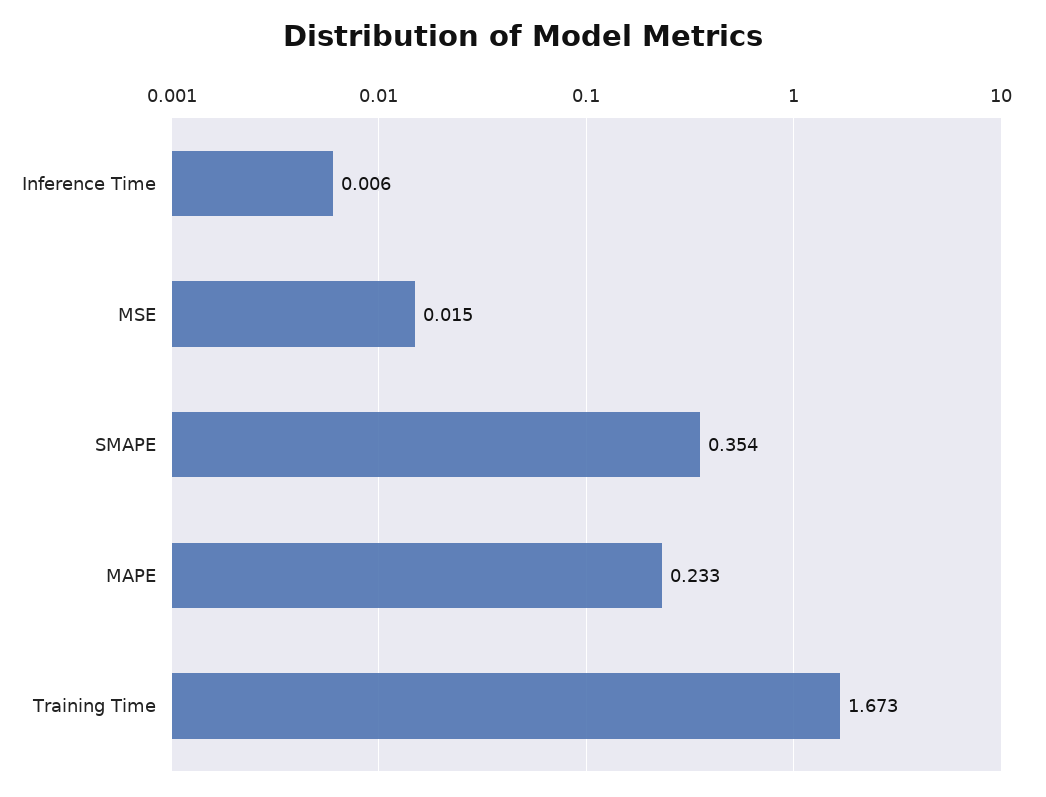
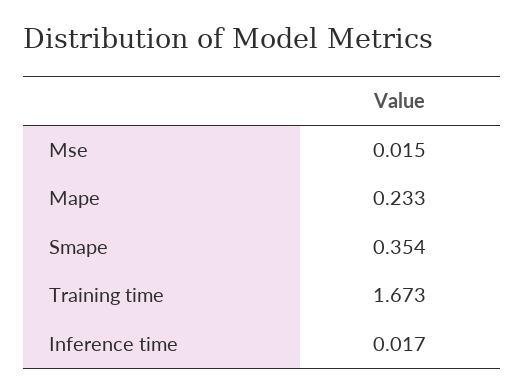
  {
-   "Inference Time": 0.006,
+   "Inference Time": 0.017,
    "MSE": 0.015,
    "SMAPE": 0.354,
    "MAPE": 0.233,
    "Training Time": 1.673
  }

